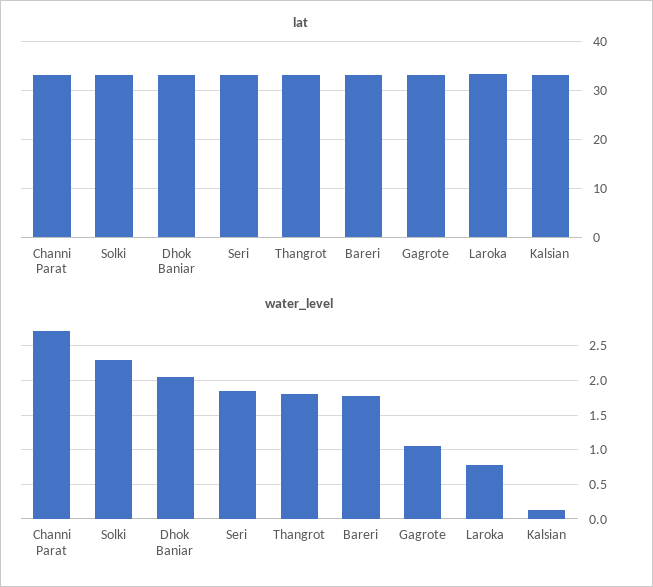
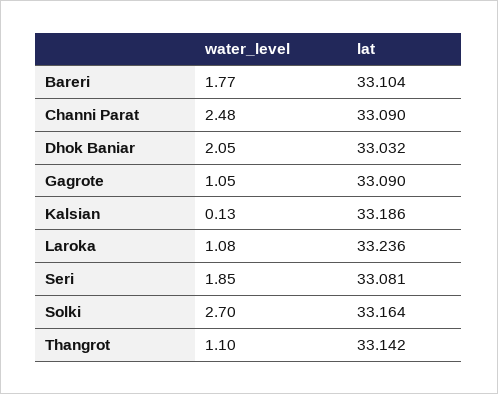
  {
    "lat": {
      "Channi Parat": 33.09,
      "Solki": 33.164,
      "Dhok Baniar": 33.032,
      "Seri": 33.081,
      "Thangrot": 33.142,
      "Bareri": 33.104,
      "Gagrote": 33.09,
      "Laroka": 33.236,
      "Kalsian": 33.186
    },
    "water_level": {
-     "Channi Parat": 2.7,
+     "Channi Parat": 2.48,
-     "Solki": 2.3,
+     "Solki": 2.7,
      "Dhok Baniar": 2.05,
      "Seri": 1.85,
-     "Thangrot": 1.8,
+     "Thangrot": 1.1,
      "Bareri": 1.77,
      "Gagrote": 1.05,
-     "Laroka": 0.8,
+     "Laroka": 1.08,
      "Kalsian": 0.13
    }
  }

